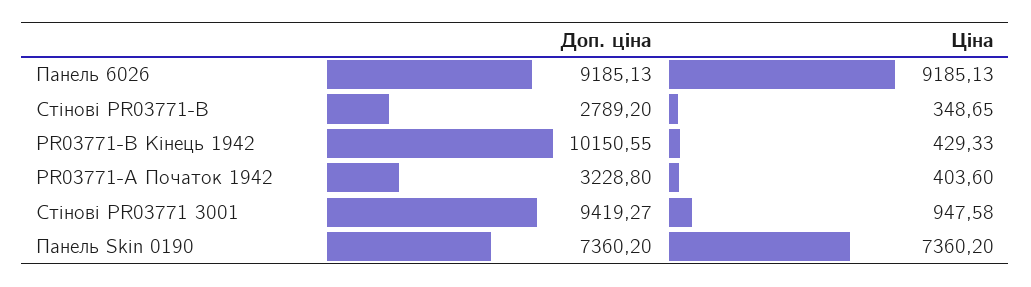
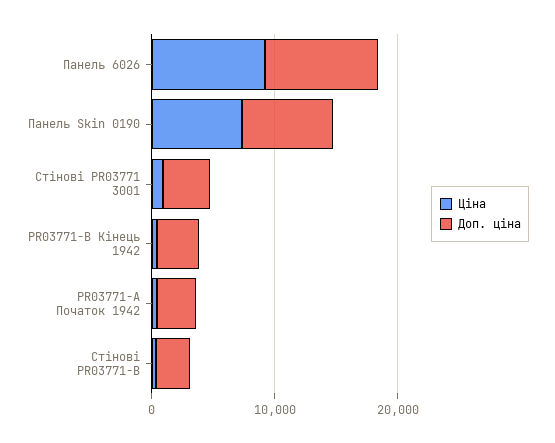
  {
    "Доп. ціна": {
      "Панель 6026": 9185.13,
      "Стінові PR03771-B": 2789.2,
-     "PR03771-B Кінець 1942": 10150.55,
+     "PR03771-B Кінець 1942": 4000,
      "PR03771-А Початок 1942": 3228.8,
-     "Стінові PR03771 3001": 9419.27,
+     "Стінові PR03771 3001": 4000,
      "Панель Skin 0190": 7360.2
    },
    "Ціна": {
      "Панель 6026": 9185.13,
      "Стінові PR03771-B": 348.65,
      "PR03771-B Кінець 1942": 429.33,
      "PR03771-А Початок 1942": 403.6,
      "Стінові PR03771 3001": 947.58,
      "Панель Skin 0190": 7360.2
    }
  }

